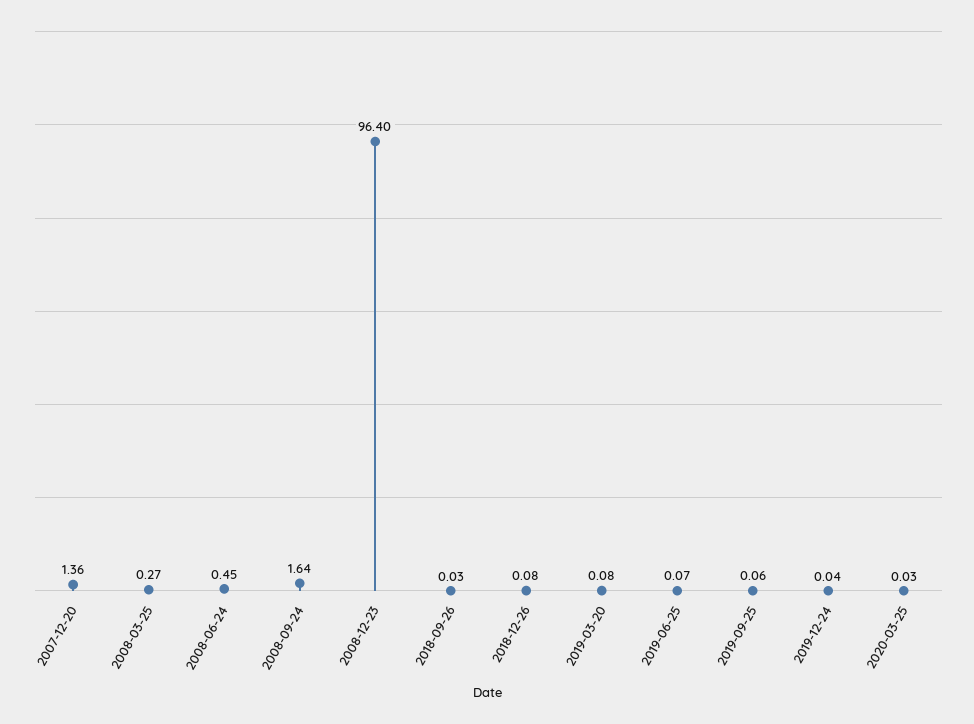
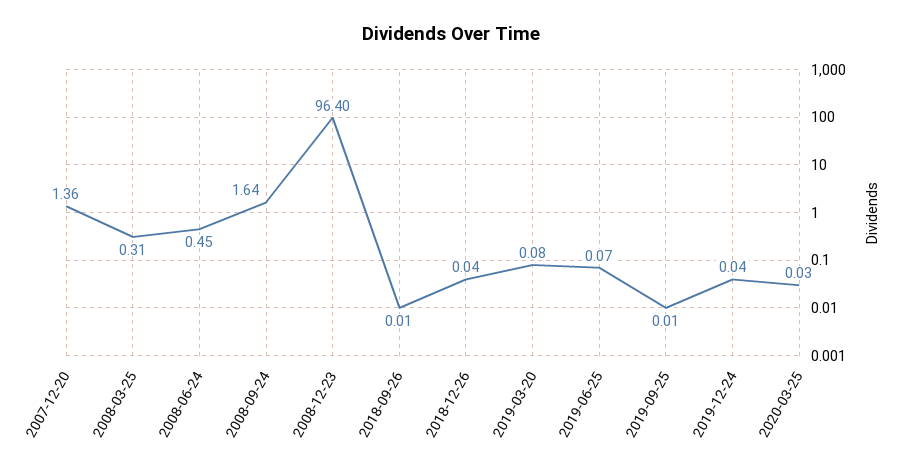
  {
    "2007-12-20": 1.36,
-   "2008-03-25": 0.27,
+   "2008-03-25": 0.31,
    "2008-06-24": 0.45,
    "2008-09-24": 1.64,
    "2008-12-23": 96.4,
-   "2018-09-26": 0.03,
+   "2018-09-26": 0.01,
-   "2018-12-26": 0.08,
+   "2018-12-26": 0.04,
    "2019-03-20": 0.08,
    "2019-06-25": 0.07,
-   "2019-09-25": 0.06,
+   "2019-09-25": 0.01,
    "2019-12-24": 0.04,
    "2020-03-25": 0.03
  }

